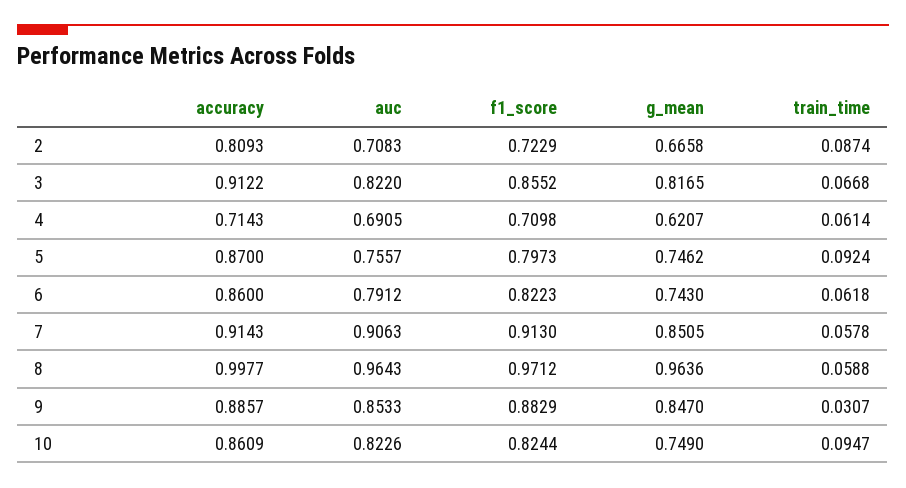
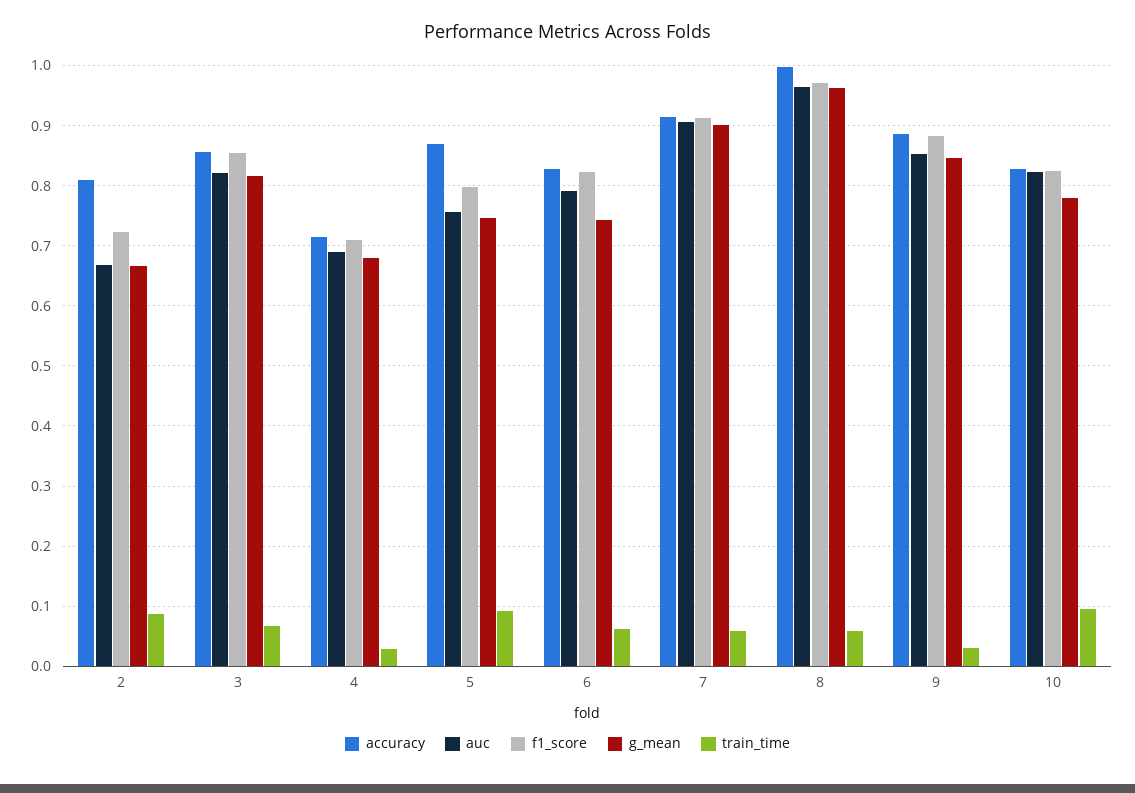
  {
    "accuracy": {
      "2": 0.8093,
-     "3": 0.9122,
+     "3": 0.86,
      "4": 0.7143,
      "5": 0.87,
-     "6": 0.86,
+     "6": 0.83,
      "7": 0.9143,
      "8": 0.9977,
      "9": 0.8857,
-     "10": 0.8609
+     "10": 0.83
    },
    "auc": {
-     "2": 0.7083,
+     "2": 0.67,
      "3": 0.822,
      "4": 0.6905,
      "5": 0.7557,
      "6": 0.7912,
      "7": 0.9063,
      "8": 0.9643,
      "9": 0.8533,
      "10": 0.8226
    },
    "f1_score": {
      "2": 0.7229,
      "3": 0.8552,
      "4": 0.7098,
      "5": 0.7973,
      "6": 0.8223,
      "7": 0.913,
      "8": 0.9712,
      "9": 0.8829,
      "10": 0.8244
    },
    "g_mean": {
      "2": 0.6658,
      "3": 0.8165,
-     "4": 0.6207,
+     "4": 0.68,
      "5": 0.7462,
      "6": 0.743,
-     "7": 0.8505,
+     "7": 0.9,
      "8": 0.9636,
      "9": 0.847,
-     "10": 0.749
+     "10": 0.78
    },
    "train_time": {
      "2": 0.0874,
      "3": 0.0668,
-     "4": 0.0614,
+     "4": 0.03,
      "5": 0.0924,
      "6": 0.0618,
      "7": 0.0578,
      "8": 0.0588,
      "9": 0.0307,
      "10": 0.0947
    }
  }

